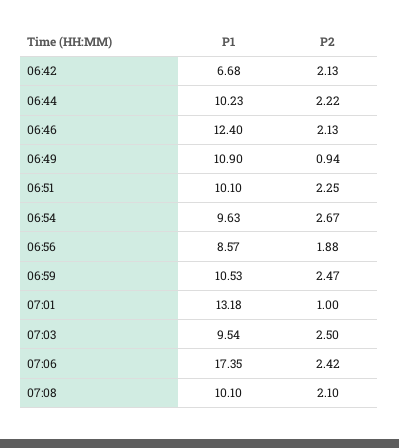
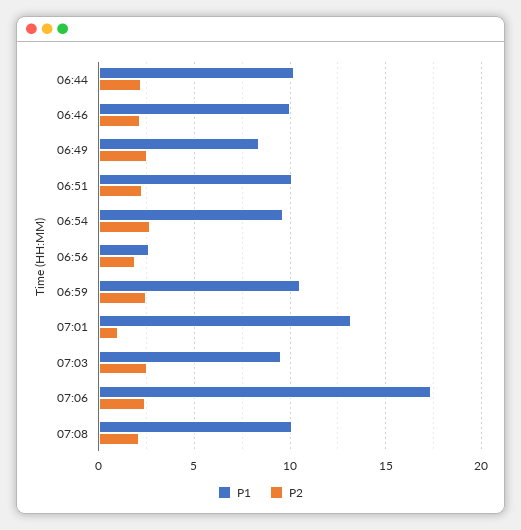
  {
    "P1": {
-     "06:42": 6.68,
      "06:44": 10.23,
-     "06:46": 12.4,
+     "06:46": 10,
-     "06:49": 10.9,
+     "06:49": 8.5,
      "06:51": 10.1,
      "06:54": 9.63,
-     "06:56": 8.57,
+     "06:56": 2.5,
      "06:59": 10.53,
      "07:01": 13.18,
      "07:03": 9.54,
      "07:06": 17.35,
      "07:08": 10.1
    },
    "P2": {
-     "06:42": 2.13,
      "06:44": 2.22,
      "06:46": 2.13,
-     "06:49": 0.94,
+     "06:49": 2.5,
      "06:51": 2.25,
      "06:54": 2.67,
      "06:56": 1.88,
      "06:59": 2.47,
      "07:01": 1,
      "07:03": 2.5,
      "07:06": 2.42,
      "07:08": 2.1
    }
  }

